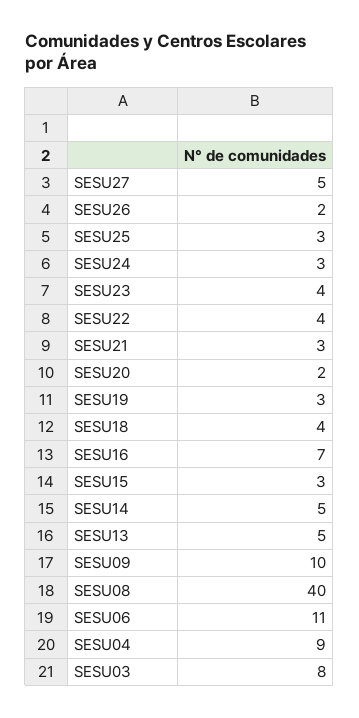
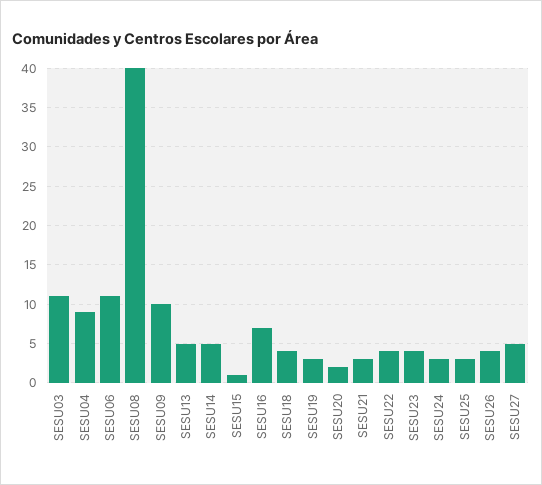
  {
    "SESU27": 5,
-   "SESU26": 2,
+   "SESU26": 4,
    "SESU25": 3,
    "SESU24": 3,
    "SESU23": 4,
    "SESU22": 4,
    "SESU21": 3,
    "SESU20": 2,
    "SESU19": 3,
    "SESU18": 4,
    "SESU16": 7,
-   "SESU15": 3,
+   "SESU15": 1,
    "SESU14": 5,
    "SESU13": 5,
    "SESU09": 10,
    "SESU08": 40,
    "SESU06": 11,
    "SESU04": 9,
-   "SESU03": 8
+   "SESU03": 11
  }

